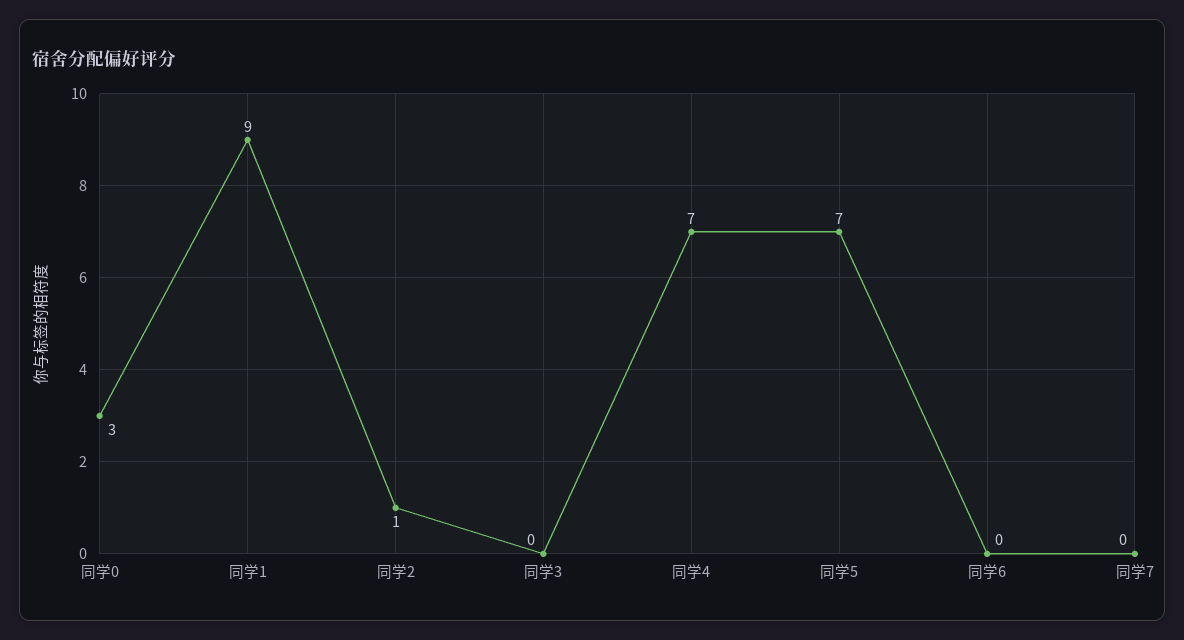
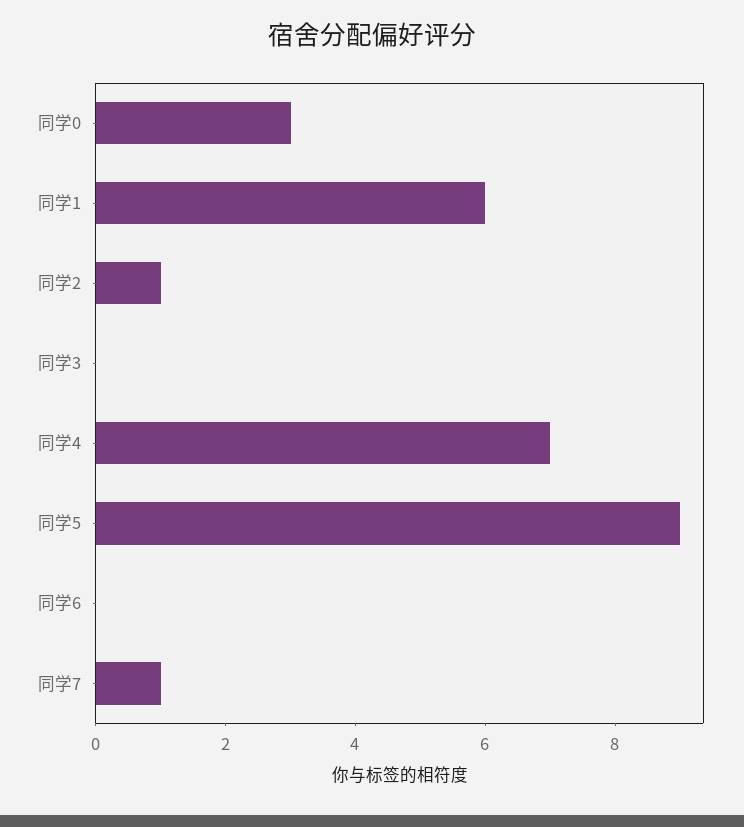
  {
    "同学0": 3,
-   "同学1": 9,
+   "同学1": 6,
    "同学2": 1,
    "同学3": 0,
    "同学4": 7,
-   "同学5": 7,
+   "同学5": 9,
    "同学6": 0,
-   "同学7": 0
+   "同学7": 1
  }

